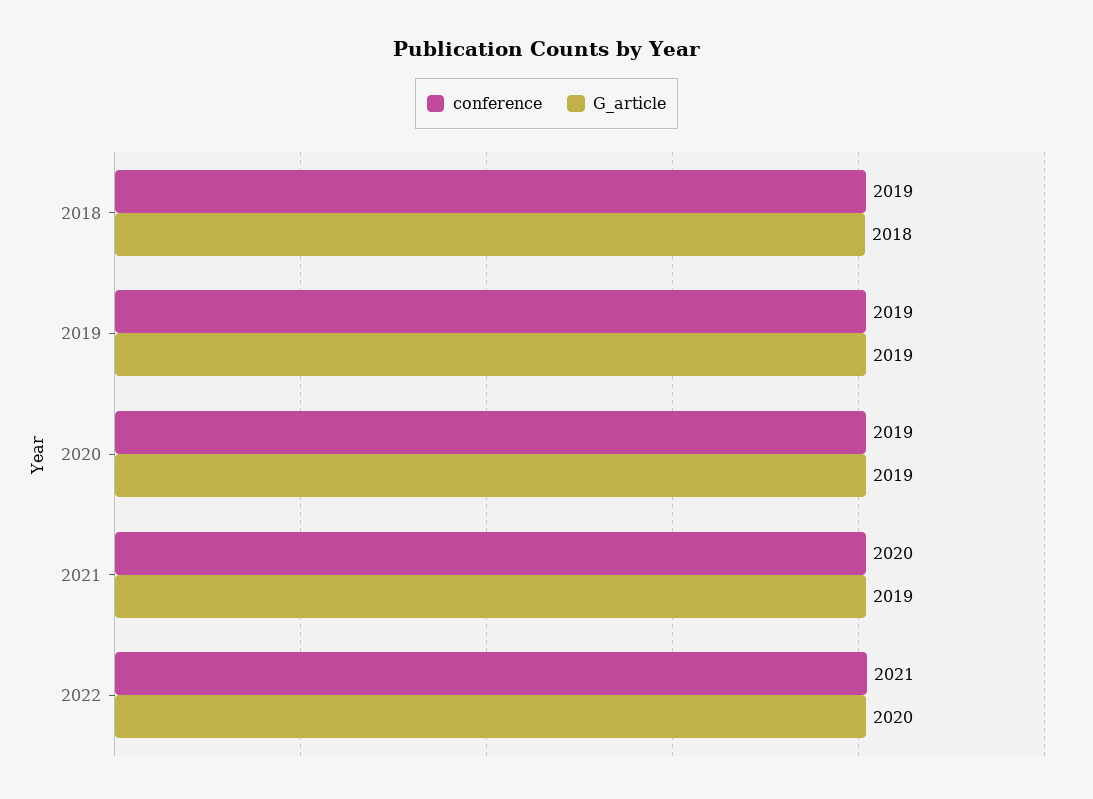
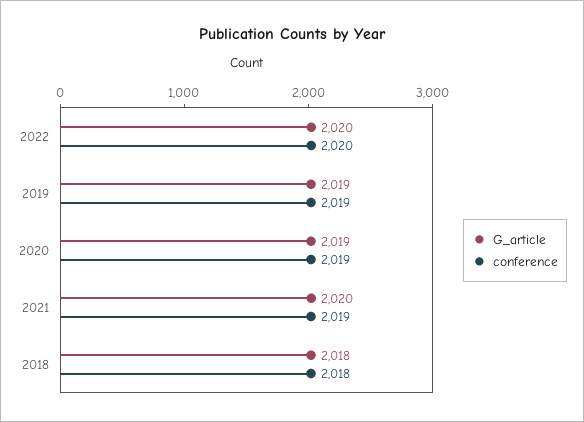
  {
    "conference": {
-     "2018": 2019,
+     "2018": 2018,
      "2019": 2019,
      "2020": 2019,
-     "2021": 2020,
+     "2021": 2019,
-     "2022": 2021
+     "2022": 2020
    },
    "G_article": {
      "2018": 2018,
      "2019": 2019,
      "2020": 2019,
-     "2021": 2019,
+     "2021": 2020,
      "2022": 2020
    }
  }

